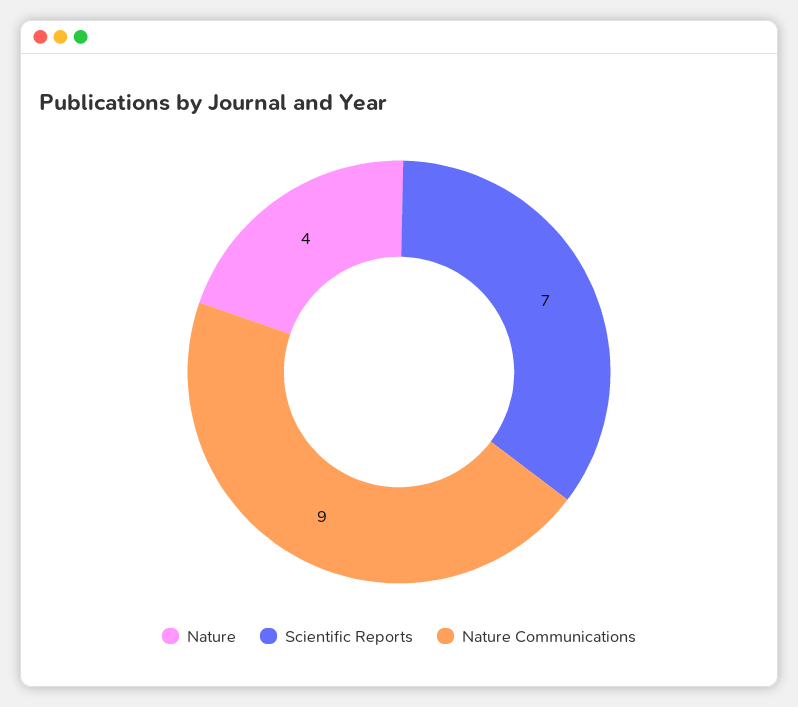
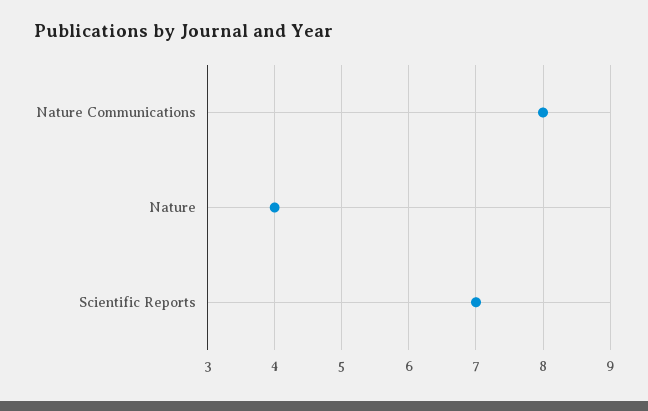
  {
    "Nature": 4,
    "Scientific Reports": 7,
-   "Nature Communications": 9
+   "Nature Communications": 8
  }

